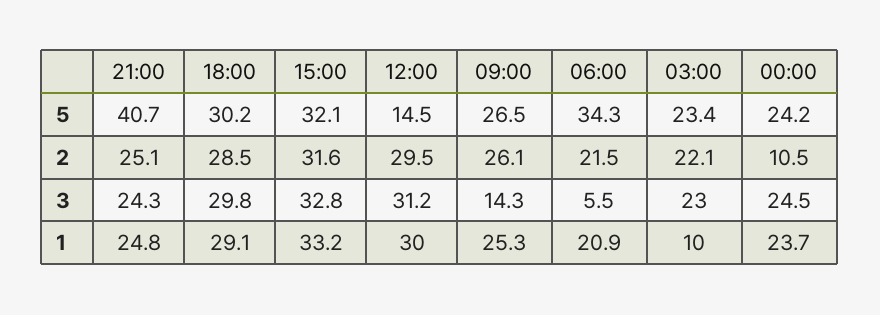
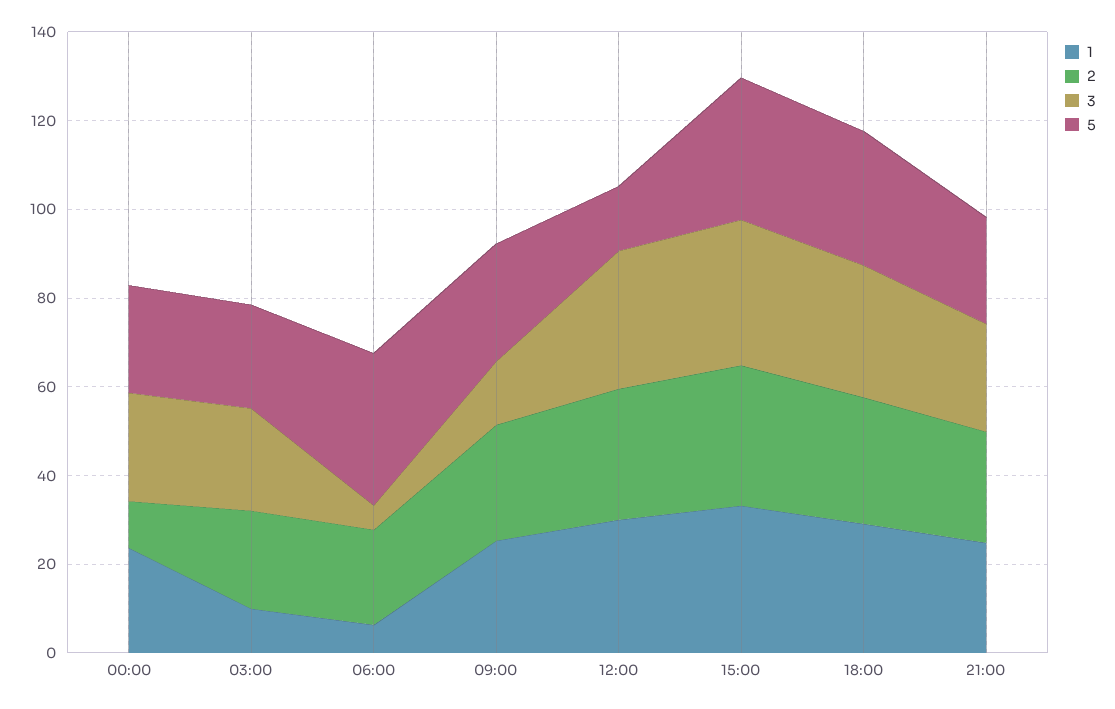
  {
    "5": {
-     "21:00": 40.7,
+     "21:00": 25,
      "18:00": 30.2,
      "15:00": 32.1,
      "12:00": 14.5,
      "09:00": 26.5,
      "06:00": 34.3,
      "03:00": 23.4,
      "00:00": 24.2
    },
    "2": {
      "21:00": 25.1,
      "18:00": 28.5,
      "15:00": 31.6,
      "12:00": 29.5,
      "09:00": 26.1,
      "06:00": 21.5,
      "03:00": 22.1,
      "00:00": 10.5
    },
    "3": {
      "21:00": 24.3,
      "18:00": 29.8,
      "15:00": 32.8,
      "12:00": 31.2,
      "09:00": 14.3,
      "06:00": 5.5,
      "03:00": 23,
      "00:00": 24.5
    },
    "1": {
      "21:00": 24.8,
      "18:00": 29.1,
      "15:00": 33.2,
      "12:00": 30,
      "09:00": 25.3,
-     "06:00": 20.9,
+     "06:00": 5,
      "03:00": 10,
      "00:00": 23.7
    }
  }

